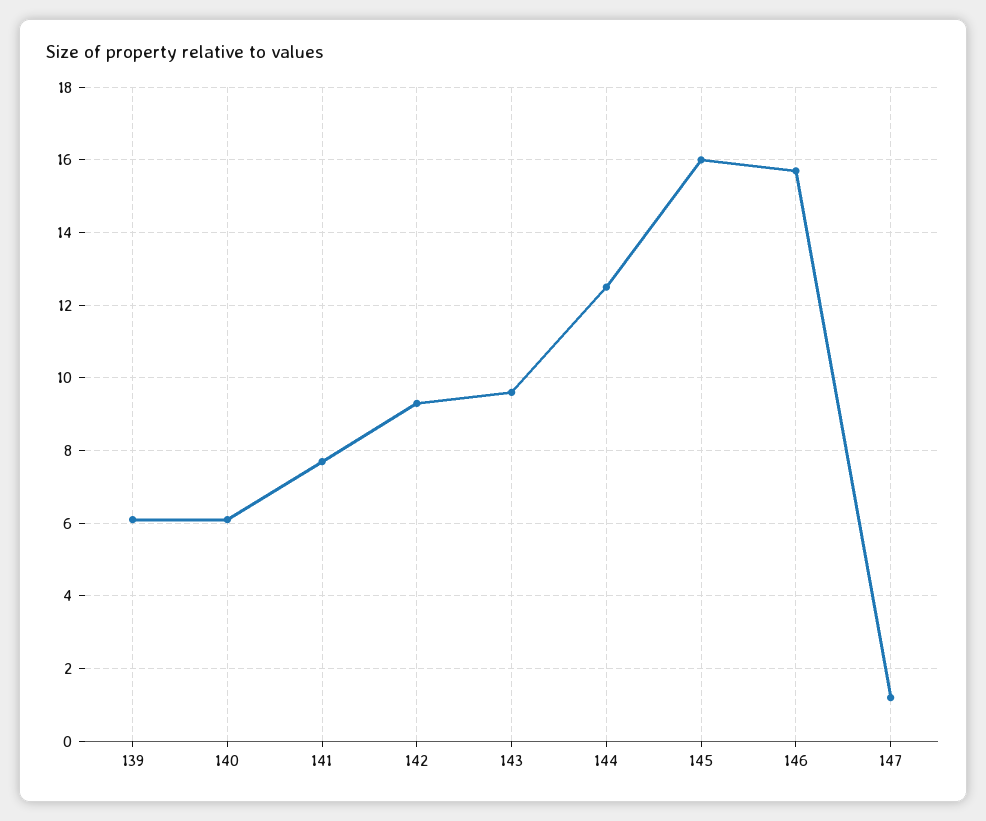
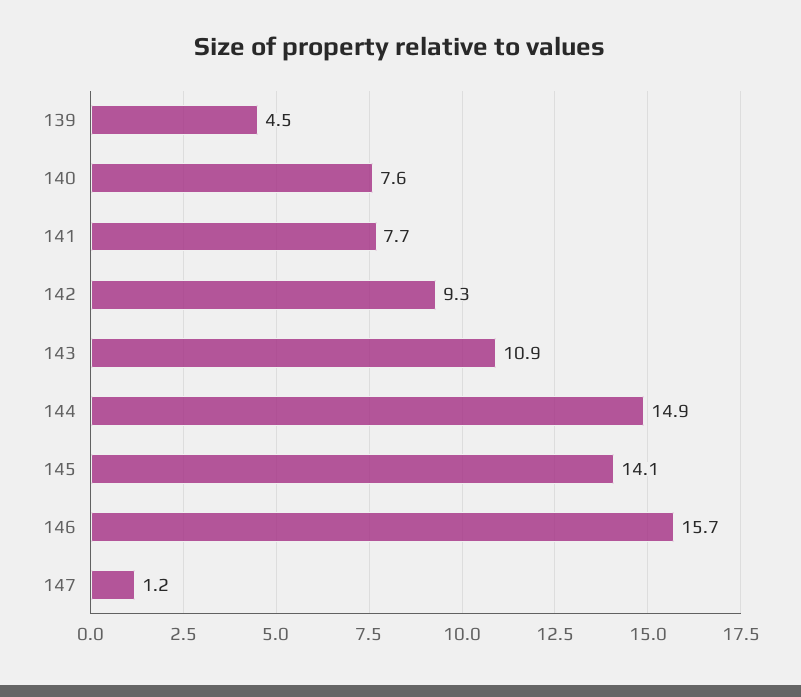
  {
-   "139": 6,
+   "139": 4.5,
-   "140": 6,
+   "140": 7.6,
    "141": 7.7,
    "142": 9.3,
-   "143": 9.5,
+   "143": 10.9,
-   "144": 12.5,
+   "144": 14.9,
-   "145": 16,
+   "145": 14.1,
    "146": 15.7,
    "147": 1.2
  }

